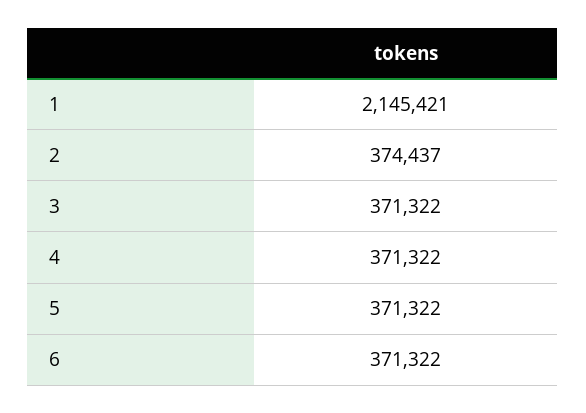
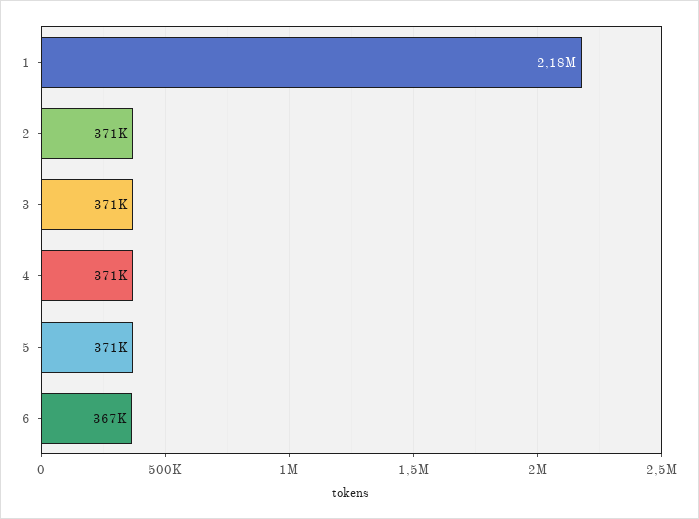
  {
-   "1": 2145421,
+   "1": 2180000,
-   "2": 374437,
+   "2": 371000,
    "3": 371322,
    "4": 371322,
    "5": 371322,
-   "6": 371322
+   "6": 367000
  }

